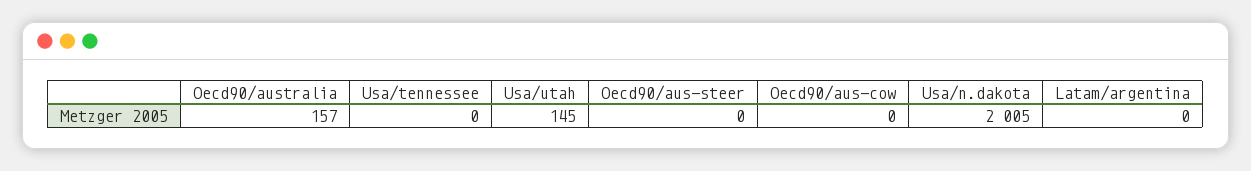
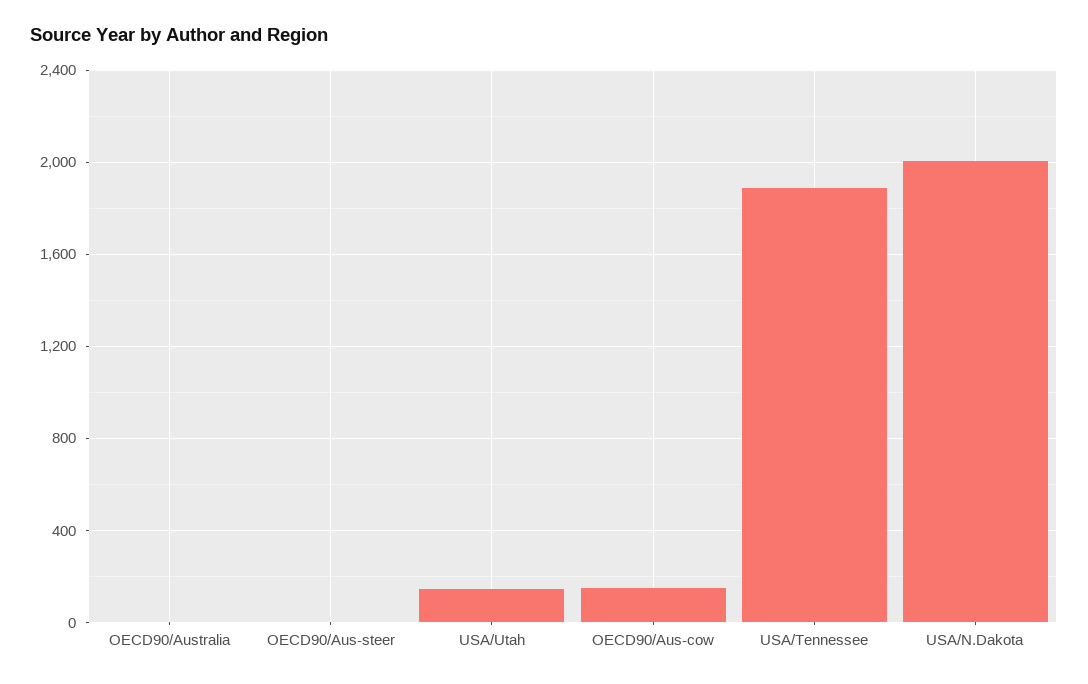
  {
-   "Oecd90/australia": 157,
+   "Oecd90/australia": 0,
-   "Usa/tennessee": 0,
+   "Usa/tennessee": 1900,
    "Usa/utah": 145,
    "Oecd90/aus-steer": 0,
-   "Oecd90/aus-cow": 0,
+   "Oecd90/aus-cow": 150,
-   "Usa/n.dakota": 2005,
+   "Usa/n.dakota": 2005
-   "Latam/argentina": 0
  }

